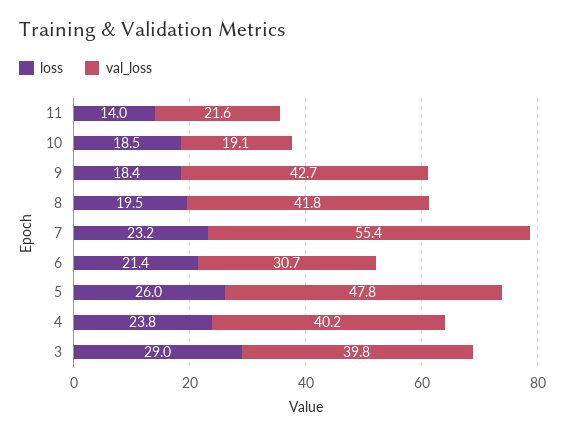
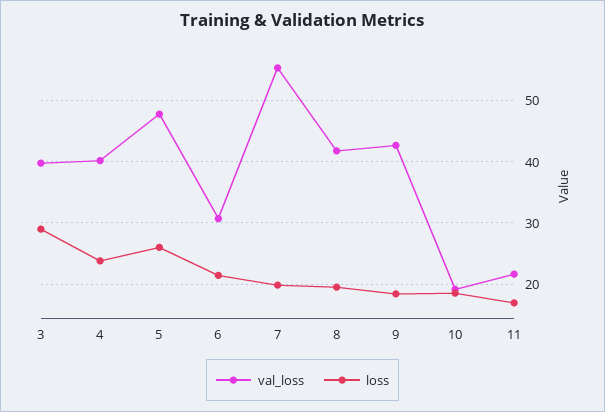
  {
    "loss": {
-     "11": 14,
+     "11": 17,
      "10": 18.5,
      "9": 18.4,
      "8": 19.5,
-     "7": 23.2,
+     "7": 20,
      "6": 21.4,
      "5": 26,
      "4": 23.8,
      "3": 29
    },
    "val_loss": {
      "11": 21.6,
      "10": 19.1,
      "9": 42.7,
      "8": 41.8,
      "7": 55.4,
      "6": 30.7,
      "5": 47.8,
      "4": 40.2,
      "3": 39.8
    }
  }

